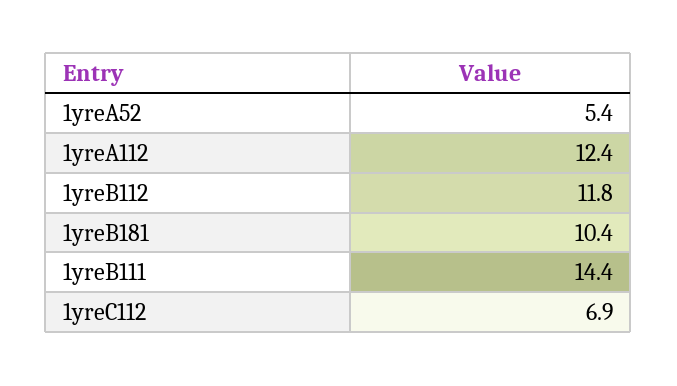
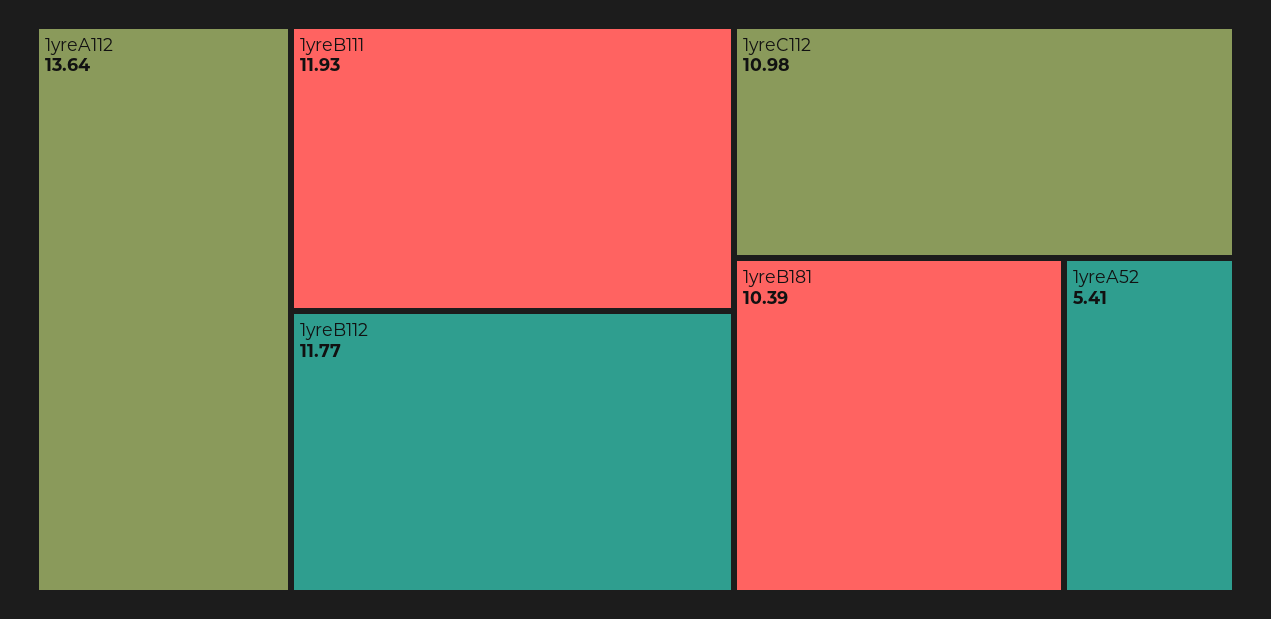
  {
    "1yreA52": 5.41,
-   "1yreA112": 12.4,
+   "1yreA112": 13.64,
    "1yreB112": 11.77,
    "1yreB181": 10.39,
-   "1yreB111": 14.4,
+   "1yreB111": 11.93,
-   "1yreC112": 6.9
+   "1yreC112": 10.98
  }

